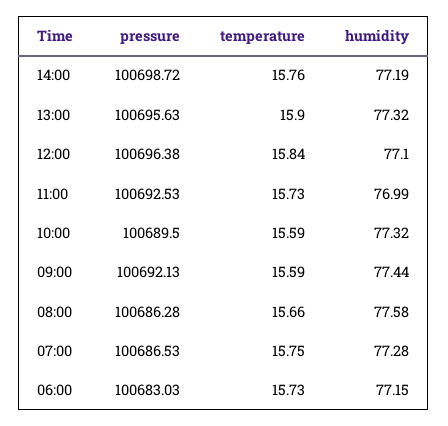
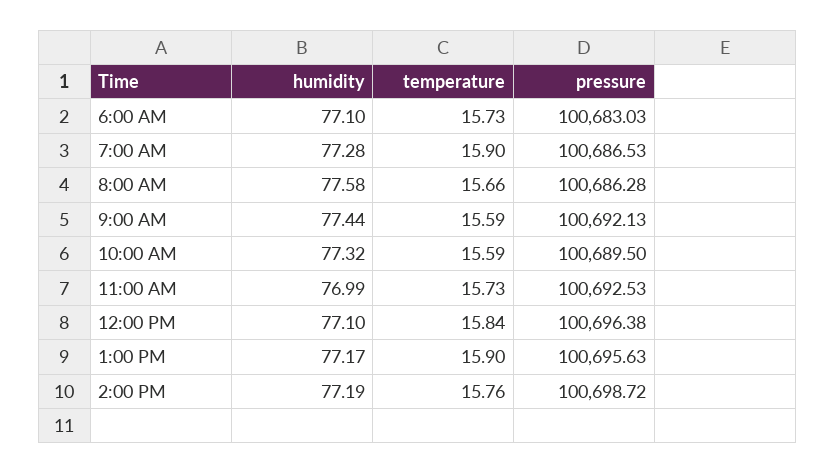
  {
    "pressure": {
      "14:00": 100698.72,
      "13:00": 100695.63,
      "12:00": 100696.38,
      "11:00": 100692.53,
      "10:00": 100689.5,
      "09:00": 100692.13,
      "08:00": 100686.28,
      "07:00": 100686.53,
      "06:00": 100683.03
    },
    "temperature": {
      "14:00": 15.76,
      "13:00": 15.9,
      "12:00": 15.84,
      "11:00": 15.73,
      "10:00": 15.59,
      "09:00": 15.59,
      "08:00": 15.66,
-     "07:00": 15.75,
+     "07:00": 15.9,
      "06:00": 15.73
    },
    "humidity": {
      "14:00": 77.19,
-     "13:00": 77.32,
+     "13:00": 77.17,
      "12:00": 77.1,
      "11:00": 76.99,
      "10:00": 77.32,
      "09:00": 77.44,
      "08:00": 77.58,
      "07:00": 77.28,
-     "06:00": 77.15
+     "06:00": 77.1
    }
  }

